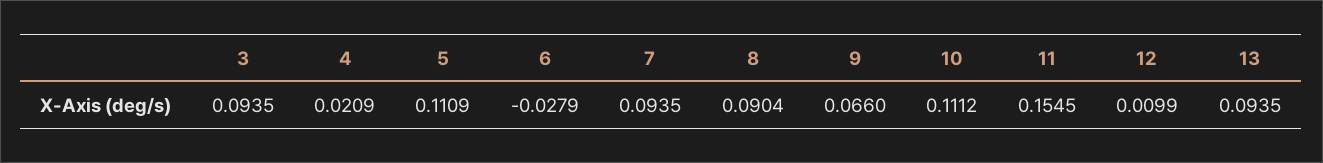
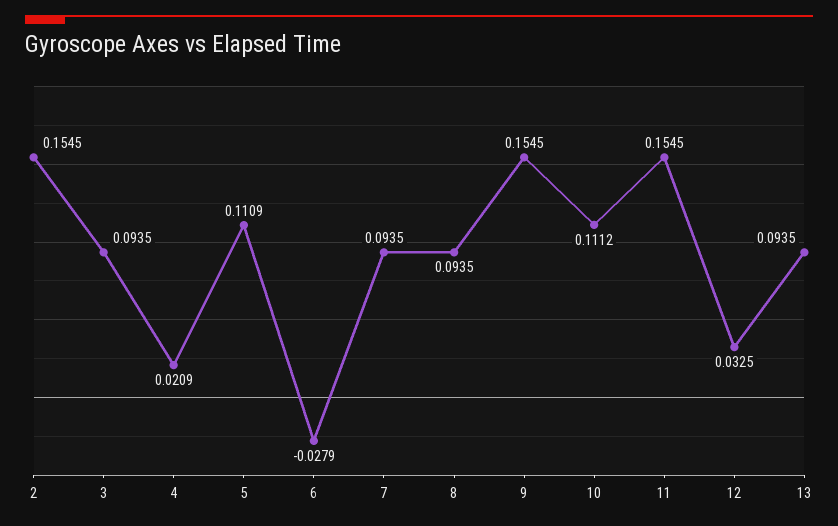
  {
    "3": 0.0935,
    "4": 0.0209,
    "5": 0.1109,
    "6": -0.0279,
    "7": 0.0935,
-   "8": 0.0904,
+   "8": 0.0935,
-   "9": 0.066,
+   "9": 0.1545,
    "10": 0.1112,
    "11": 0.1545,
-   "12": 0.0099,
+   "12": 0.0325,
-   "13": 0.0935
+   "13": 0.0935,
+   "2": 0.1545
  }

